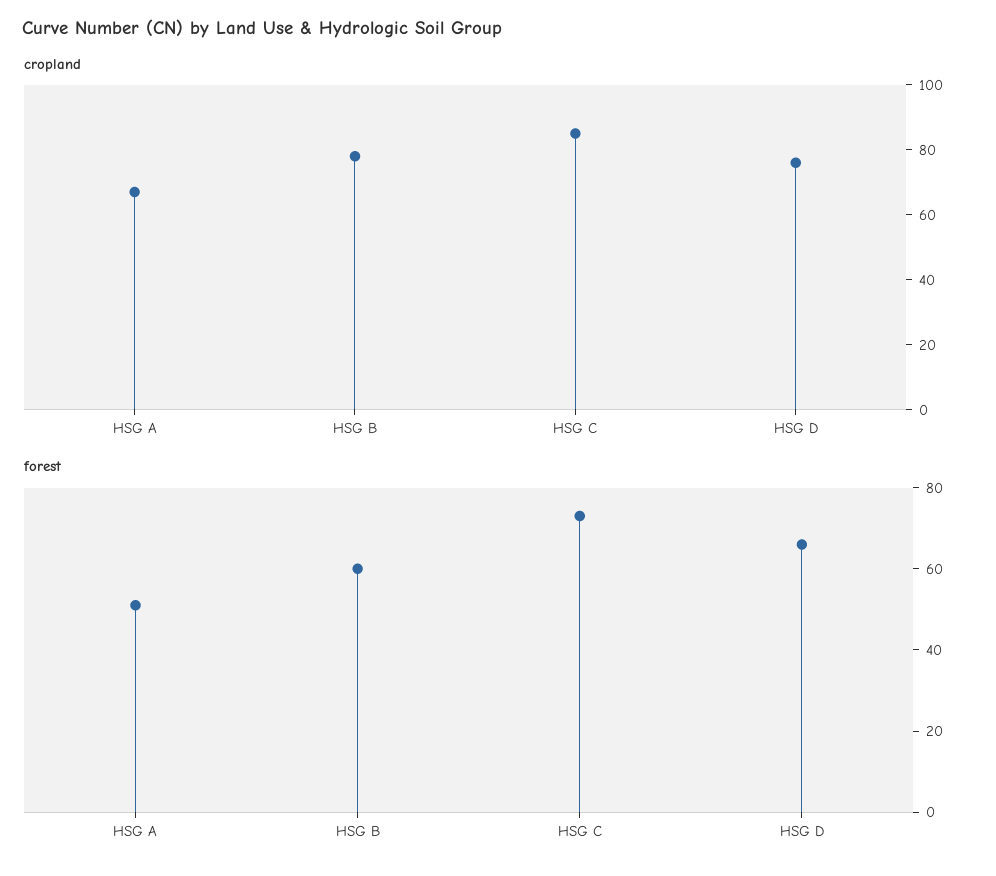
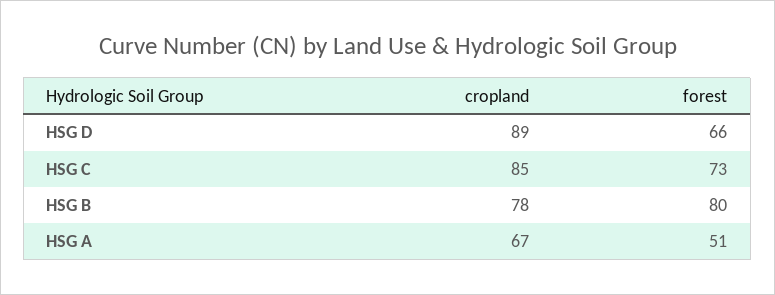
  {
    "cropland": {
      "HSG A": 67,
      "HSG B": 78,
      "HSG C": 85,
-     "HSG D": 75
+     "HSG D": 89
    },
    "forest": {
      "HSG A": 51,
-     "HSG B": 60,
+     "HSG B": 80,
      "HSG C": 73,
      "HSG D": 66
    }
  }

